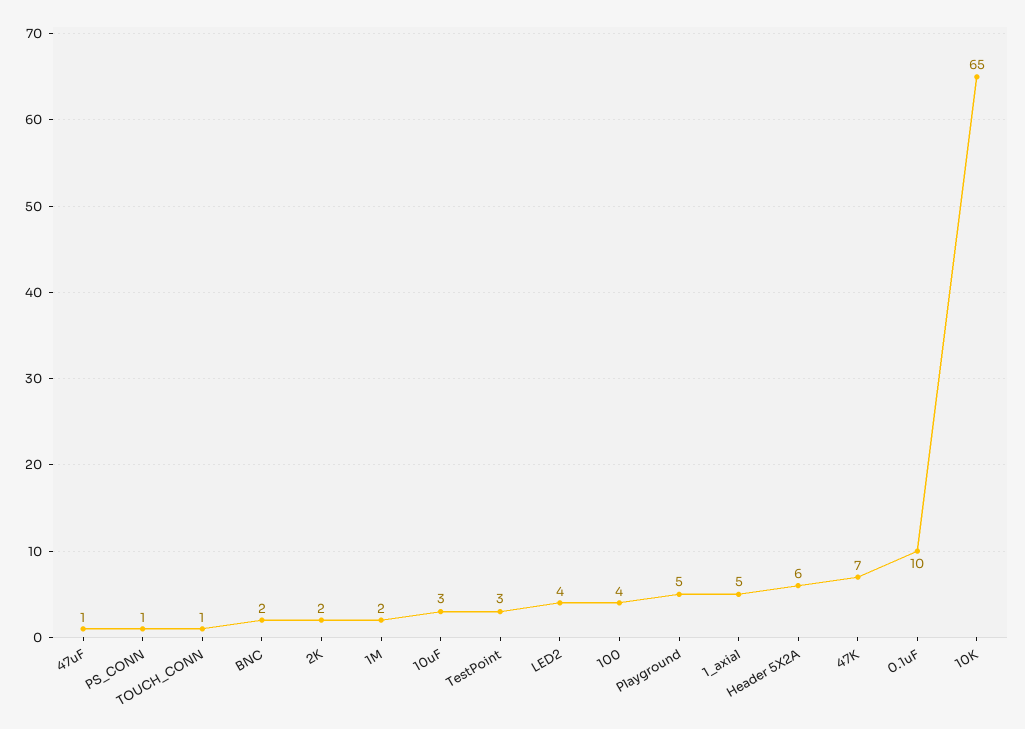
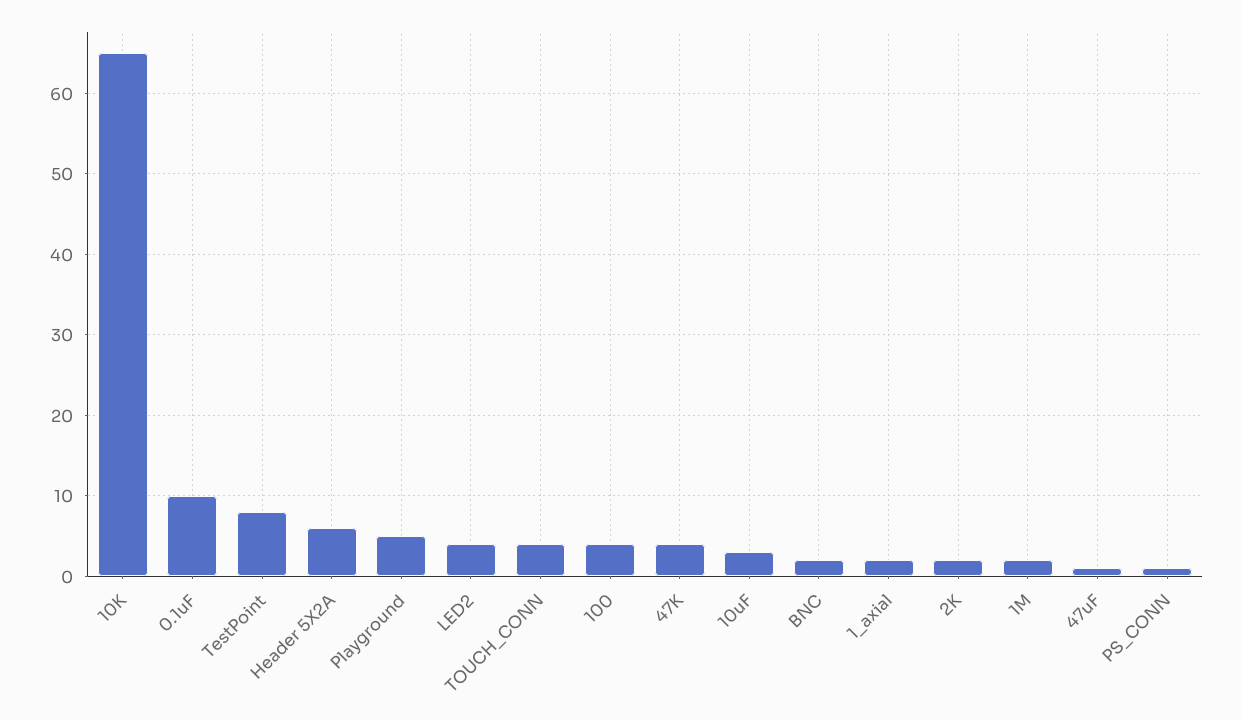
  {
    "47uF": 1,
    "PS_CONN": 1,
-   "TOUCH_CONN": 1,
+   "TOUCH_CONN": 4,
    "BNC": 2,
    "2K": 2,
    "1M": 2,
    "10uF": 3,
-   "TestPoint": 3,
+   "TestPoint": 8,
    "LED2": 4,
    "100": 4,
    "Playground": 5,
-   "1_axial": 5,
+   "1_axial": 2,
    "Header 5X2A": 6,
-   "47K": 7,
+   "47K": 4,
    "0.1uF": 10,
    "10K": 65
  }

